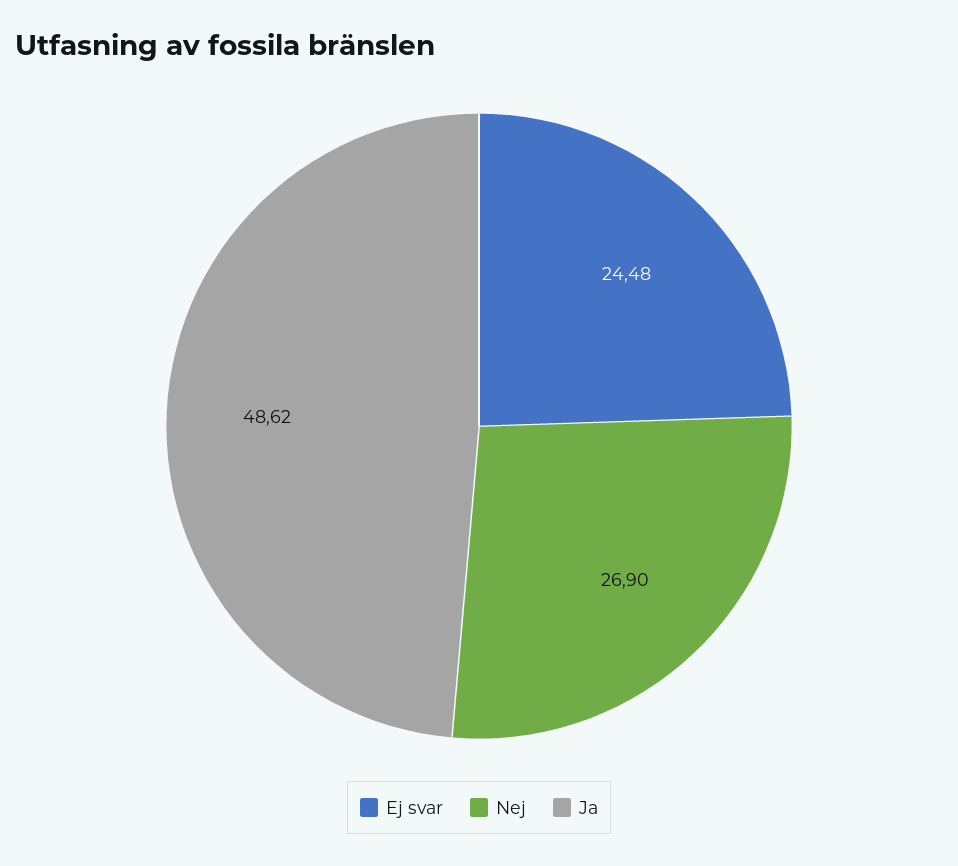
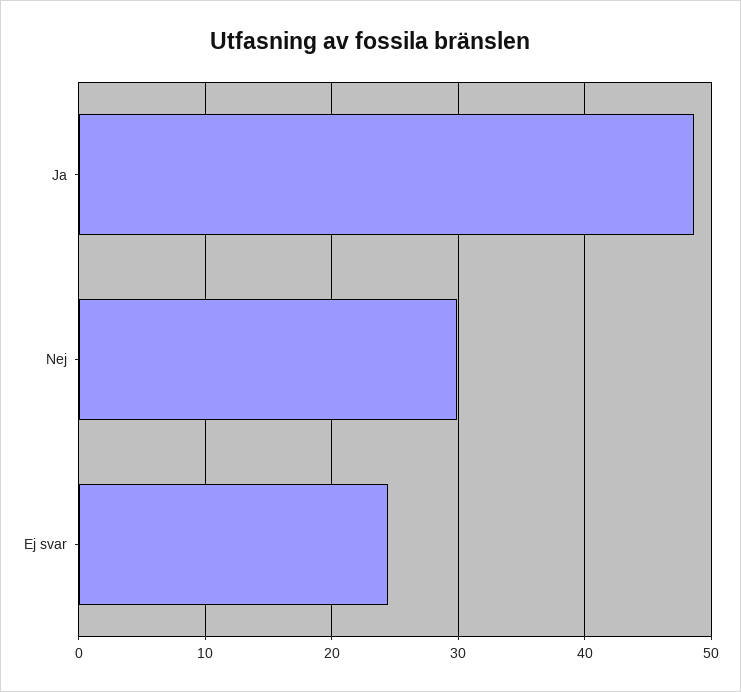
  {
    "Ej svar": 24.48,
-   "Nej": 26.9,
+   "Nej": 30,
    "Ja": 48.62
  }

